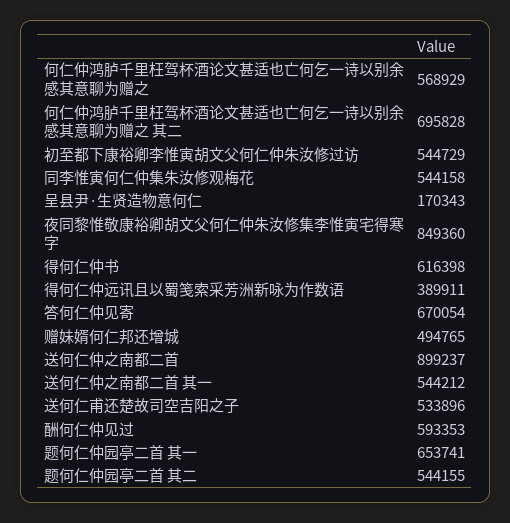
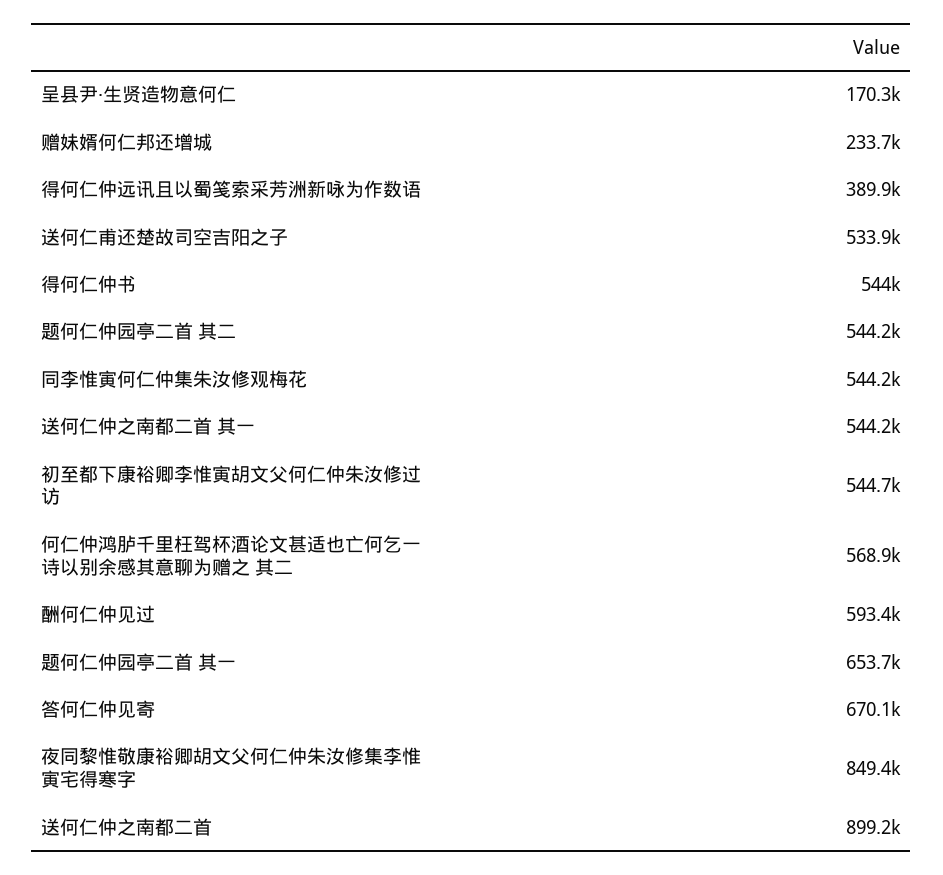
  {
-   "何仁仲鸿胪千里枉驾杯酒论文甚适也亡何乞一诗以别余感其意聊为赠之": 568929,
-   "何仁仲鸿胪千里枉驾杯酒论文甚适也亡何乞一诗以别余感其意聊为赠之 其二": 695828,
+   "何仁仲鸿胪千里枉驾杯酒论文甚适也亡何乞一诗以别余感其意聊为赠之 其二": 568900,
    "初至都下康裕卿李惟寅胡文父何仁仲朱汝修过访": 544729,
    "同李惟寅何仁仲集朱汝修观梅花": 544158,
    "呈县尹·生贤造物意何仁": 170343,
    "夜同黎惟敬康裕卿胡文父何仁仲朱汝修集李惟寅宅得寒字": 849360,
-   "得何仁仲书": 616398,
+   "得何仁仲书": 544000,
    "得何仁仲远讯且以蜀笺索采芳洲新咏为作数语": 389911,
    "答何仁仲见寄": 670054,
-   "赠妹婿何仁邦还增城": 494765,
+   "赠妹婿何仁邦还增城": 233700,
    "送何仁仲之南都二首": 899237,
    "送何仁仲之南都二首 其一": 544212,
    "送何仁甫还楚故司空吉阳之子": 533896,
    "酬何仁仲见过": 593353,
    "题何仁仲园亭二首 其一": 653741,
    "题何仁仲园亭二首 其二": 544155
  }

